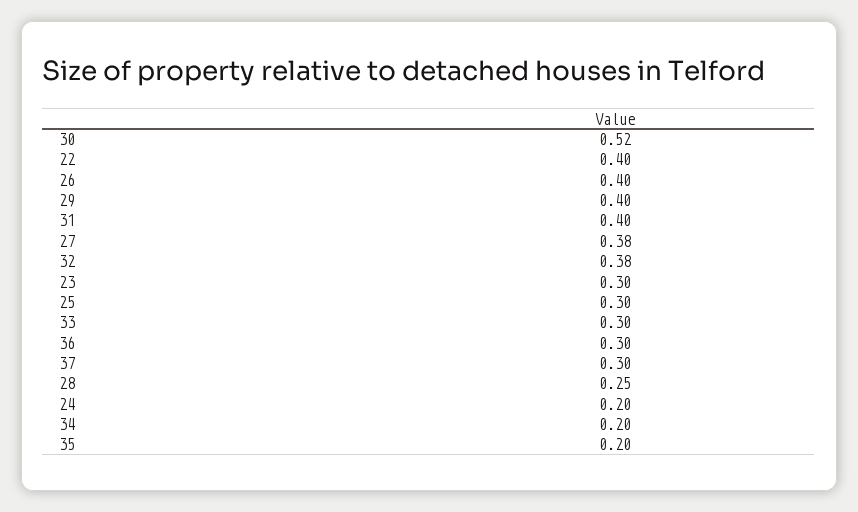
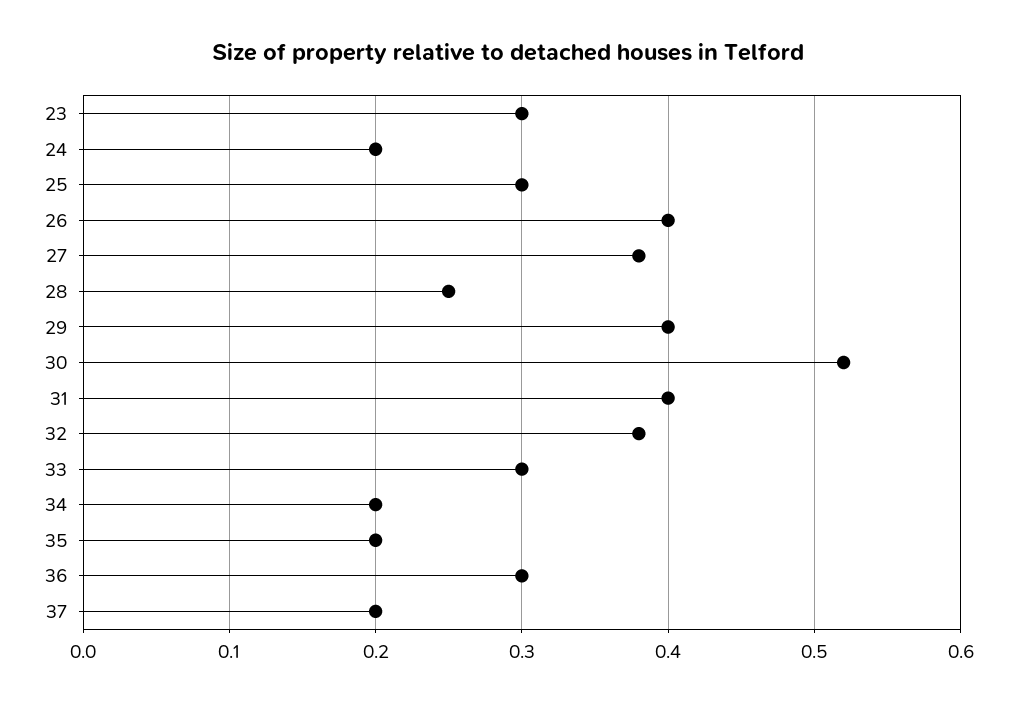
  {
    "30": 0.52,
-   "22": 0.4,
    "26": 0.4,
    "29": 0.4,
    "31": 0.4,
    "27": 0.38,
    "32": 0.38,
    "23": 0.3,
    "25": 0.3,
    "33": 0.3,
    "36": 0.3,
-   "37": 0.3,
+   "37": 0.2,
    "28": 0.25,
    "24": 0.2,
    "34": 0.2,
    "35": 0.2
  }

